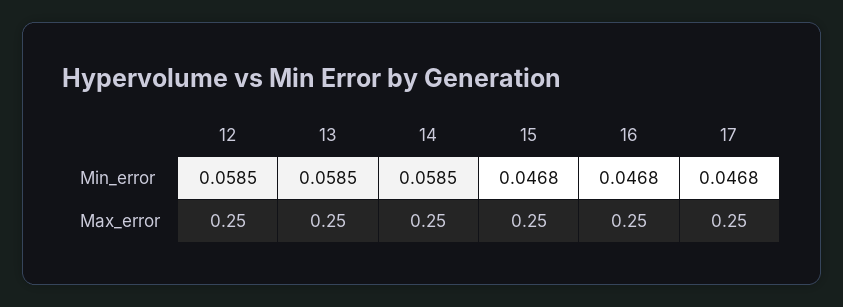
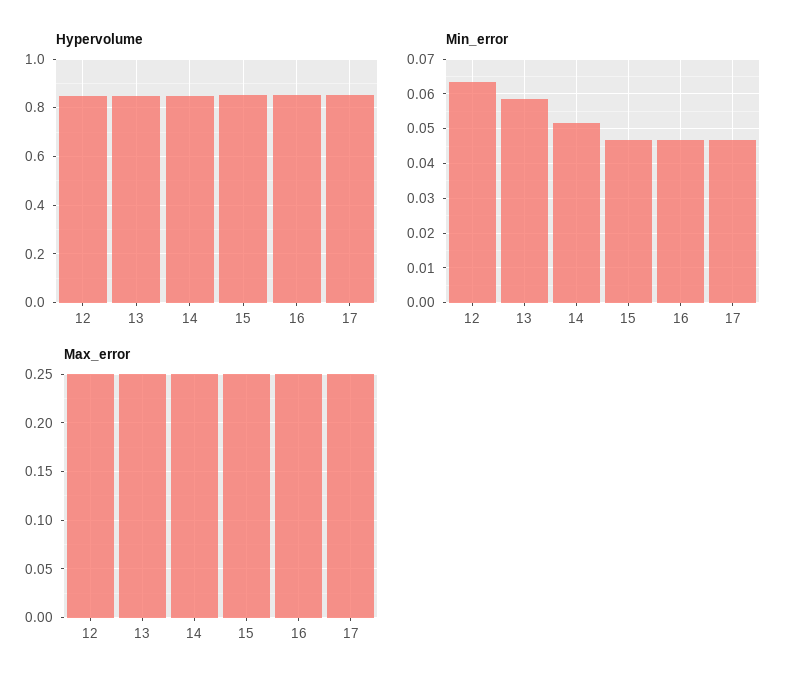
  {
    "Min_error": {
-     "12": 0.0585,
+     "12": 0.064,
      "13": 0.0585,
-     "14": 0.0585,
+     "14": 0.052,
      "15": 0.0468,
      "16": 0.0468,
      "17": 0.0468
    },
    "Max_error": {
      "12": 0.25,
      "13": 0.25,
      "14": 0.25,
      "15": 0.25,
      "16": 0.25,
      "17": 0.25
-   }
+   },
+   "Hypervolume": {
+     "12": 0.85,
+     "13": 0.85,
+     "14": 0.85,
+     "15": 0.85,
+     "16": 0.85,
+     "17": 0.85
+   }
  }

